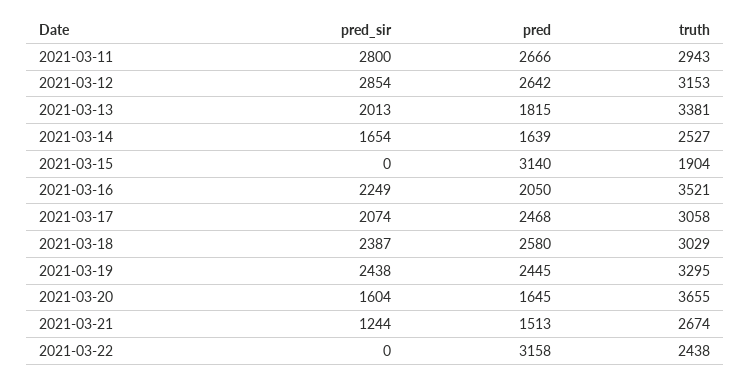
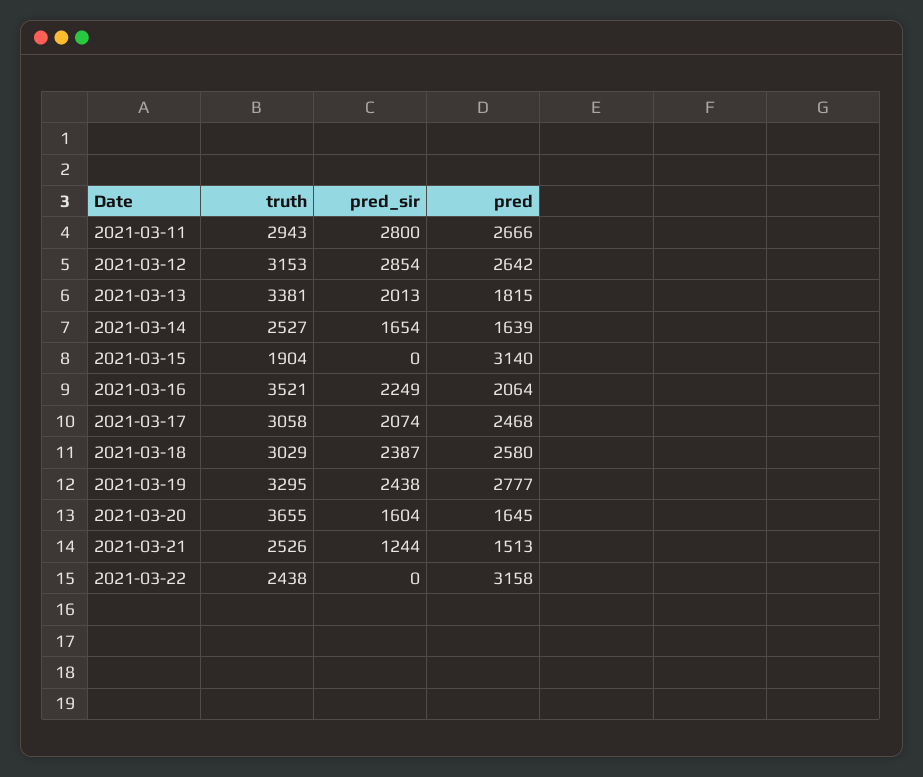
  {
    "pred_sir": {
      "2021-03-11": 2800,
      "2021-03-12": 2854,
      "2021-03-13": 2013,
      "2021-03-14": 1654,
      "2021-03-15": 0,
      "2021-03-16": 2249,
      "2021-03-17": 2074,
      "2021-03-18": 2387,
      "2021-03-19": 2438,
      "2021-03-20": 1604,
      "2021-03-21": 1244,
      "2021-03-22": 0
    },
    "pred": {
      "2021-03-11": 2666,
      "2021-03-12": 2642,
      "2021-03-13": 1815,
      "2021-03-14": 1639,
      "2021-03-15": 3140,
-     "2021-03-16": 2050,
+     "2021-03-16": 2064,
      "2021-03-17": 2468,
      "2021-03-18": 2580,
-     "2021-03-19": 2445,
+     "2021-03-19": 2777,
      "2021-03-20": 1645,
      "2021-03-21": 1513,
      "2021-03-22": 3158
    },
    "truth": {
      "2021-03-11": 2943,
      "2021-03-12": 3153,
      "2021-03-13": 3381,
      "2021-03-14": 2527,
      "2021-03-15": 1904,
      "2021-03-16": 3521,
      "2021-03-17": 3058,
      "2021-03-18": 3029,
      "2021-03-19": 3295,
      "2021-03-20": 3655,
-     "2021-03-21": 2674,
+     "2021-03-21": 2526,
      "2021-03-22": 2438
    }
  }

